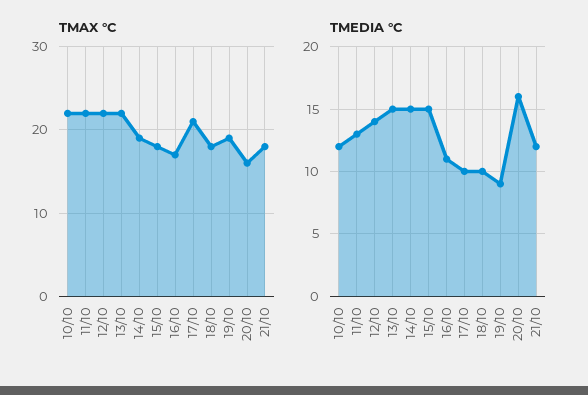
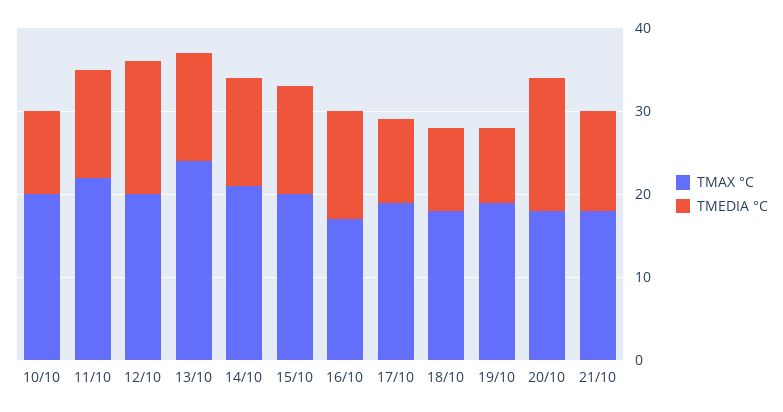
  {
    "TMAX °C": {
-     "10/10": 22,
+     "10/10": 20,
      "11/10": 22,
-     "12/10": 22,
+     "12/10": 20,
-     "13/10": 22,
+     "13/10": 24,
-     "14/10": 19,
+     "14/10": 21,
-     "15/10": 18,
+     "15/10": 20,
      "16/10": 17,
-     "17/10": 21,
+     "17/10": 19,
      "18/10": 18,
      "19/10": 19,
-     "20/10": 16,
+     "20/10": 18,
      "21/10": 18
    },
    "TMEDIA °C": {
-     "10/10": 12,
+     "10/10": 10,
      "11/10": 13,
-     "12/10": 14,
+     "12/10": 16,
-     "13/10": 15,
+     "13/10": 13,
-     "14/10": 15,
+     "14/10": 13,
-     "15/10": 15,
+     "15/10": 13,
-     "16/10": 11,
+     "16/10": 13,
      "17/10": 10,
      "18/10": 10,
      "19/10": 9,
      "20/10": 16,
      "21/10": 12
    }
  }

